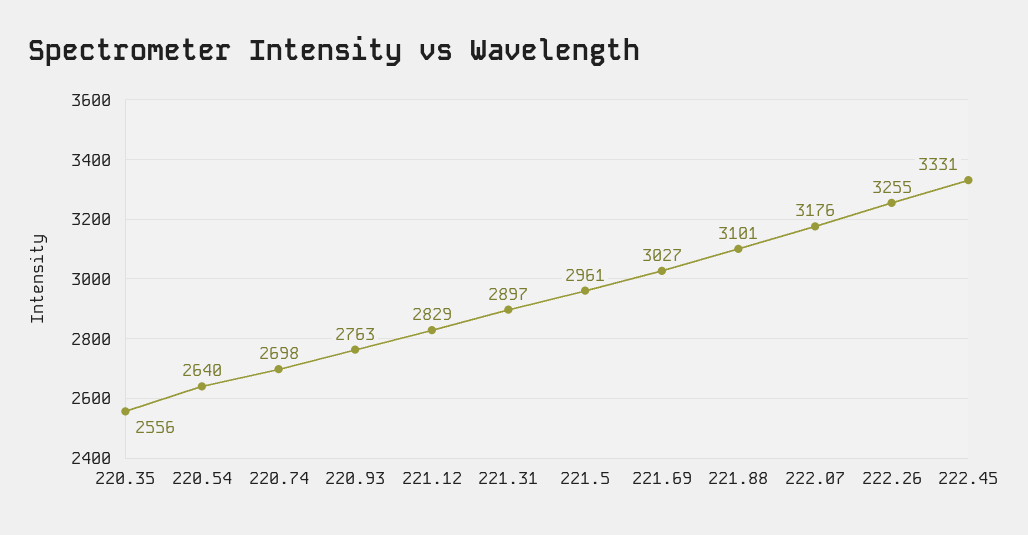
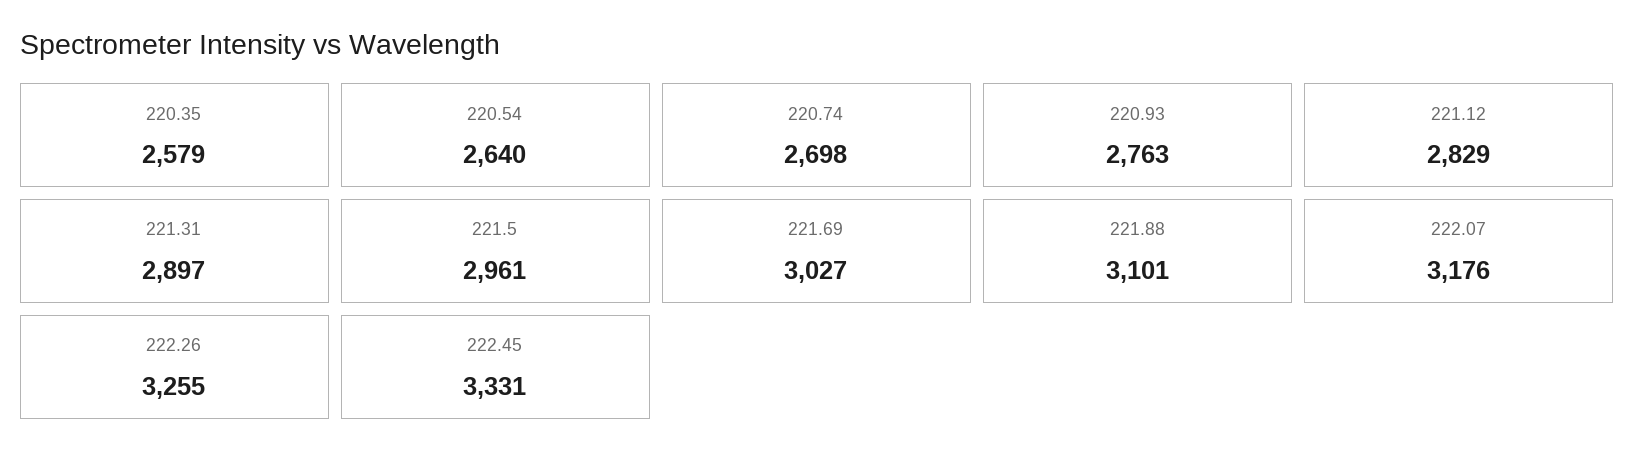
  {
-   "220.35": 2556,
+   "220.35": 2579,
    "220.54": 2640,
    "220.74": 2698,
    "220.93": 2763,
    "221.12": 2829,
    "221.31": 2897,
    "221.5": 2961,
    "221.69": 3027,
    "221.88": 3101,
    "222.07": 3176,
    "222.26": 3255,
    "222.45": 3331
  }

